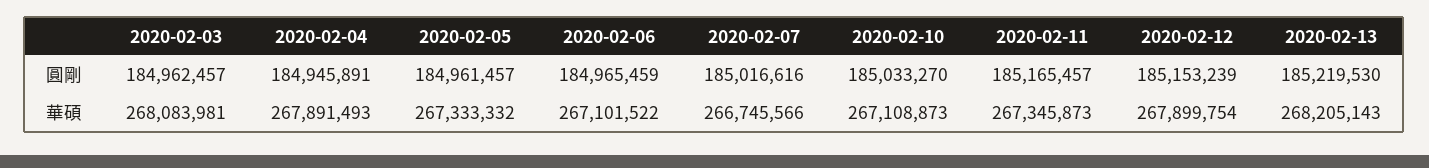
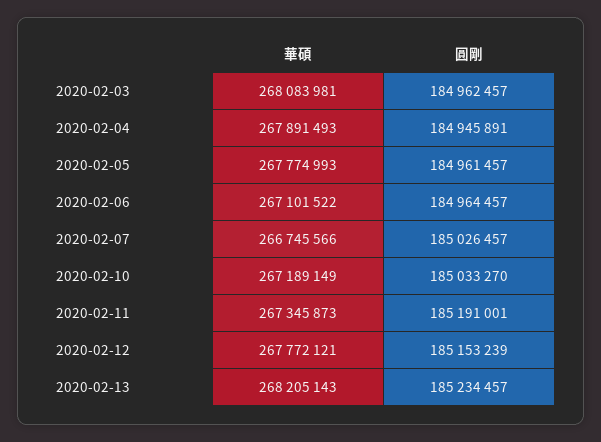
  {
    "2020-02-03": {
      "圓剛": 184962457,
      "華碩": 268083981
    },
    "2020-02-04": {
      "圓剛": 184945891,
      "華碩": 267891493
    },
    "2020-02-05": {
      "圓剛": 184961457,
-     "華碩": 267333332
+     "華碩": 267774993
    },
    "2020-02-06": {
-     "圓剛": 184965459,
+     "圓剛": 184964457,
      "華碩": 267101522
    },
    "2020-02-07": {
-     "圓剛": 185016616,
+     "圓剛": 185026457,
      "華碩": 266745566
    },
    "2020-02-10": {
      "圓剛": 185033270,
-     "華碩": 267108873
+     "華碩": 267189149
    },
    "2020-02-11": {
-     "圓剛": 185165457,
+     "圓剛": 185191001,
      "華碩": 267345873
    },
    "2020-02-12": {
      "圓剛": 185153239,
-     "華碩": 267899754
+     "華碩": 267772121
    },
    "2020-02-13": {
-     "圓剛": 185219530,
+     "圓剛": 185234457,
      "華碩": 268205143
    }
  }

